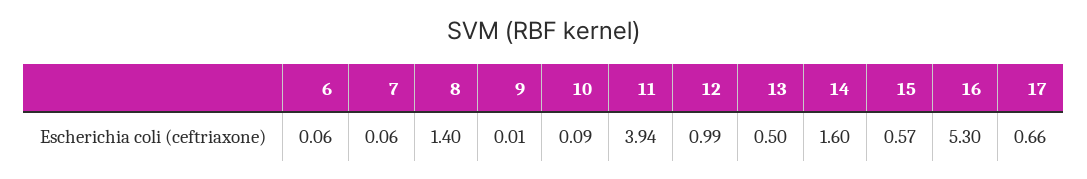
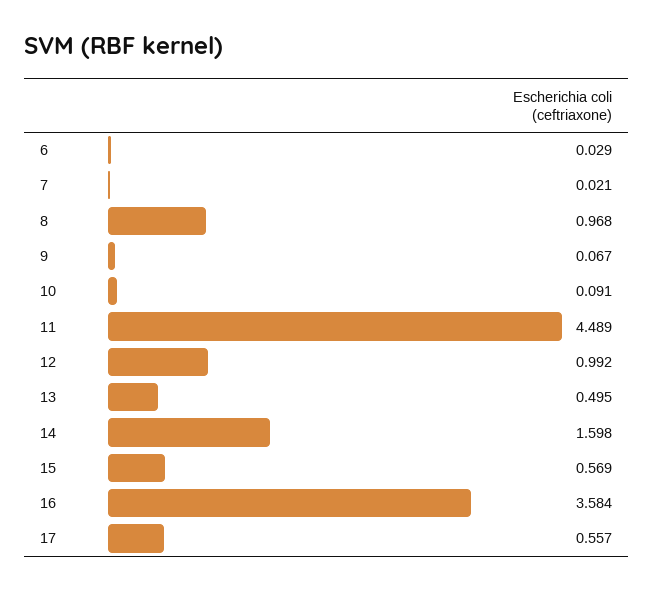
  {
-   "6": 0.06,
+   "6": 0.029,
-   "7": 0.06,
+   "7": 0.021,
-   "8": 1.4,
+   "8": 0.968,
-   "9": 0.01,
+   "9": 0.067,
    "10": 0.091,
-   "11": 3.94,
+   "11": 4.489,
    "12": 0.992,
    "13": 0.495,
    "14": 1.598,
    "15": 0.569,
-   "16": 5.3,
+   "16": 3.584,
-   "17": 0.66
+   "17": 0.557
  }

